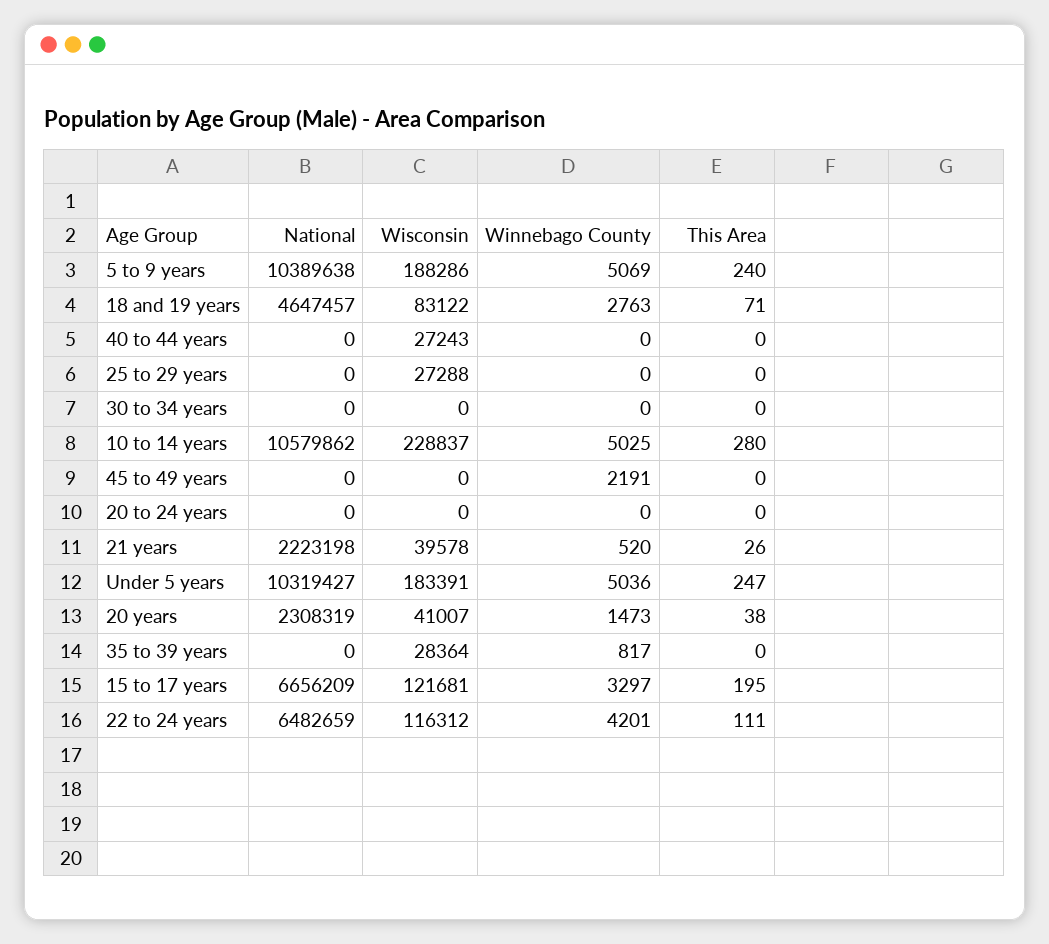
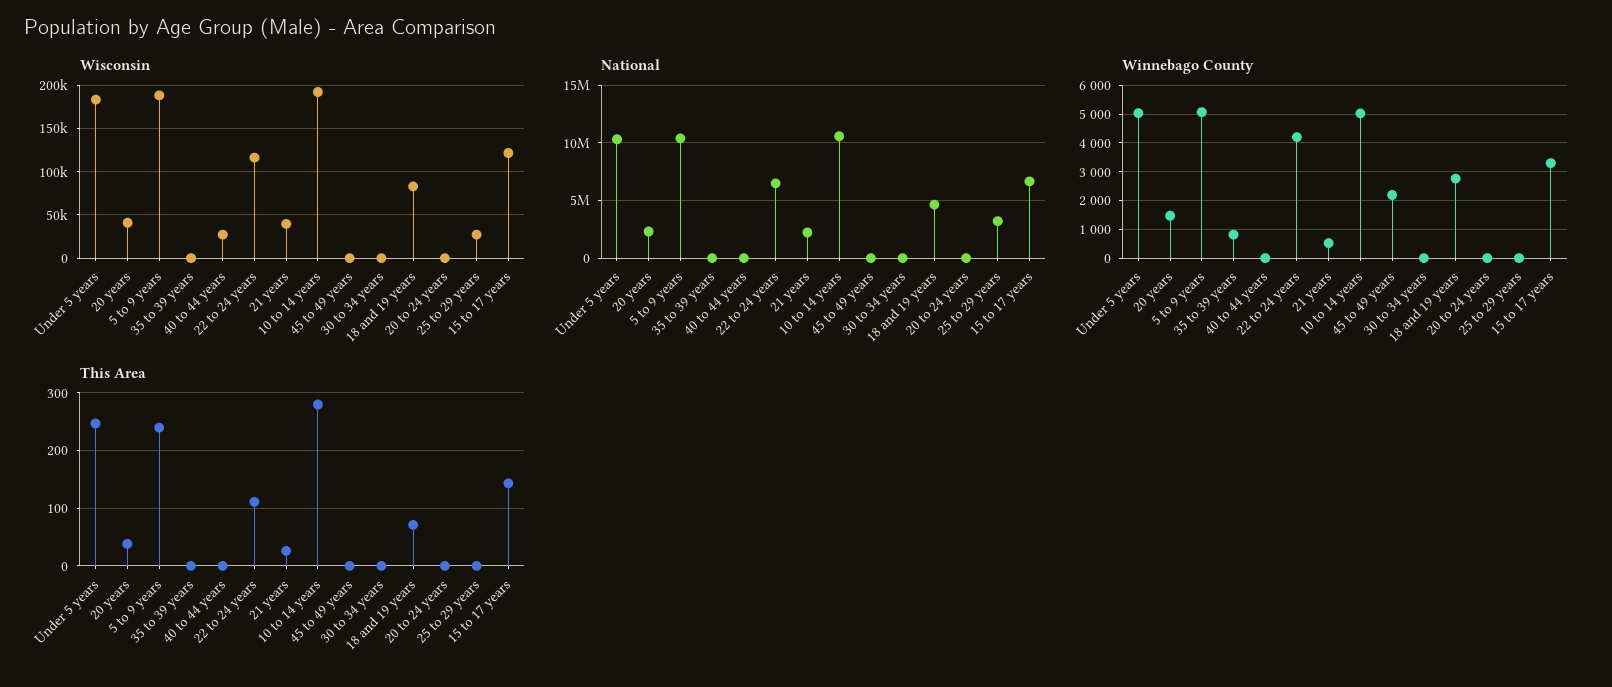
  {
    "National": {
      "5 to 9 years": 10389638,
      "18 and 19 years": 4647457,
      "40 to 44 years": 0,
-     "25 to 29 years": 0,
+     "25 to 29 years": 3000000,
      "30 to 34 years": 0,
      "10 to 14 years": 10579862,
      "45 to 49 years": 0,
      "20 to 24 years": 0,
      "21 years": 2223198,
      "Under 5 years": 10319427,
      "20 years": 2308319,
      "35 to 39 years": 0,
      "15 to 17 years": 6656209,
      "22 to 24 years": 6482659
    },
    "Wisconsin": {
      "5 to 9 years": 188286,
      "18 and 19 years": 83122,
      "40 to 44 years": 27243,
      "25 to 29 years": 27288,
      "30 to 34 years": 0,
-     "10 to 14 years": 228837,
+     "10 to 14 years": 190000,
      "45 to 49 years": 0,
      "20 to 24 years": 0,
      "21 years": 39578,
      "Under 5 years": 183391,
      "20 years": 41007,
-     "35 to 39 years": 28364,
+     "35 to 39 years": 0,
      "15 to 17 years": 121681,
      "22 to 24 years": 116312
    },
    "Winnebago County": {
      "5 to 9 years": 5069,
      "18 and 19 years": 2763,
      "40 to 44 years": 0,
      "25 to 29 years": 0,
      "30 to 34 years": 0,
      "10 to 14 years": 5025,
      "45 to 49 years": 2191,
      "20 to 24 years": 0,
      "21 years": 520,
      "Under 5 years": 5036,
      "20 years": 1473,
      "35 to 39 years": 817,
      "15 to 17 years": 3297,
      "22 to 24 years": 4201
    },
    "This Area": {
      "5 to 9 years": 240,
      "18 and 19 years": 71,
      "40 to 44 years": 0,
      "25 to 29 years": 0,
      "30 to 34 years": 0,
      "10 to 14 years": 280,
      "45 to 49 years": 0,
      "20 to 24 years": 0,
      "21 years": 26,
      "Under 5 years": 247,
      "20 years": 38,
      "35 to 39 years": 0,
-     "15 to 17 years": 195,
+     "15 to 17 years": 140,
      "22 to 24 years": 111
    }
  }

